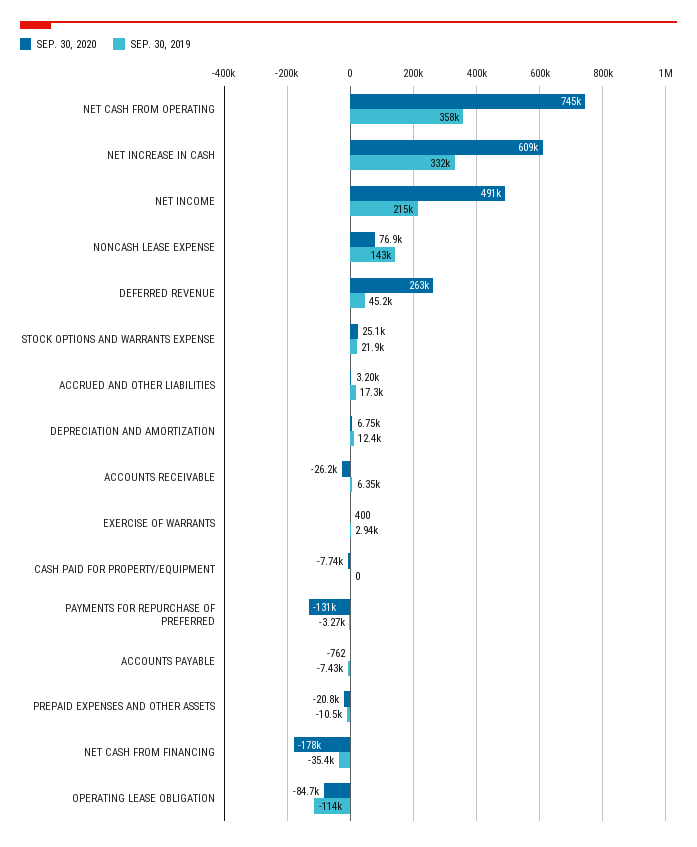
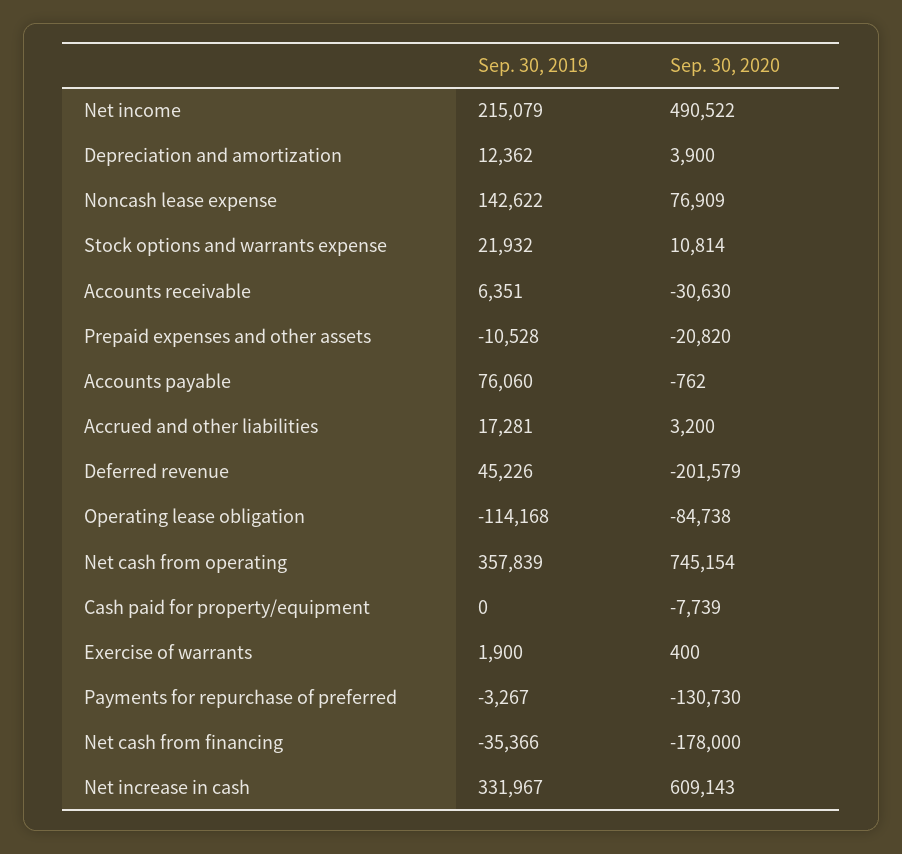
  {
    "SEP. 30, 2020": {
      "NET CASH FROM OPERATING": 745154,
      "NET INCREASE IN CASH": 609143,
      "NET INCOME": 490522,
      "NONCASH LEASE EXPENSE": 76909,
-     "DEFERRED REVENUE": 263000,
+     "DEFERRED REVENUE": -201579,
-     "STOCK OPTIONS AND WARRANTS EXPENSE": 25100,
+     "STOCK OPTIONS AND WARRANTS EXPENSE": 10814,
      "ACCRUED AND OTHER LIABILITIES": 3200,
-     "DEPRECIATION AND AMORTIZATION": 6750,
+     "DEPRECIATION AND AMORTIZATION": 3900,
-     "ACCOUNTS RECEIVABLE": -26200,
+     "ACCOUNTS RECEIVABLE": -30630,
      "EXERCISE OF WARRANTS": 400,
      "CASH PAID FOR PROPERTY/EQUIPMENT": -7739,
      "PAYMENTS FOR REPURCHASE OF PREFERRED": -130730,
      "ACCOUNTS PAYABLE": -762,
      "PREPAID EXPENSES AND OTHER ASSETS": -20820,
      "NET CASH FROM FINANCING": -178000,
      "OPERATING LEASE OBLIGATION": -84738
    },
    "SEP. 30, 2019": {
      "NET CASH FROM OPERATING": 357839,
      "NET INCREASE IN CASH": 331967,
      "NET INCOME": 215079,
      "NONCASH LEASE EXPENSE": 142622,
      "DEFERRED REVENUE": 45226,
      "STOCK OPTIONS AND WARRANTS EXPENSE": 21932,
      "ACCRUED AND OTHER LIABILITIES": 17281,
      "DEPRECIATION AND AMORTIZATION": 12362,
      "ACCOUNTS RECEIVABLE": 6351,
-     "EXERCISE OF WARRANTS": 2940,
+     "EXERCISE OF WARRANTS": 1900,
      "CASH PAID FOR PROPERTY/EQUIPMENT": 0,
      "PAYMENTS FOR REPURCHASE OF PREFERRED": -3267,
-     "ACCOUNTS PAYABLE": -7430,
+     "ACCOUNTS PAYABLE": 76060,
      "PREPAID EXPENSES AND OTHER ASSETS": -10528,
      "NET CASH FROM FINANCING": -35366,
      "OPERATING LEASE OBLIGATION": -114168
    }
  }

